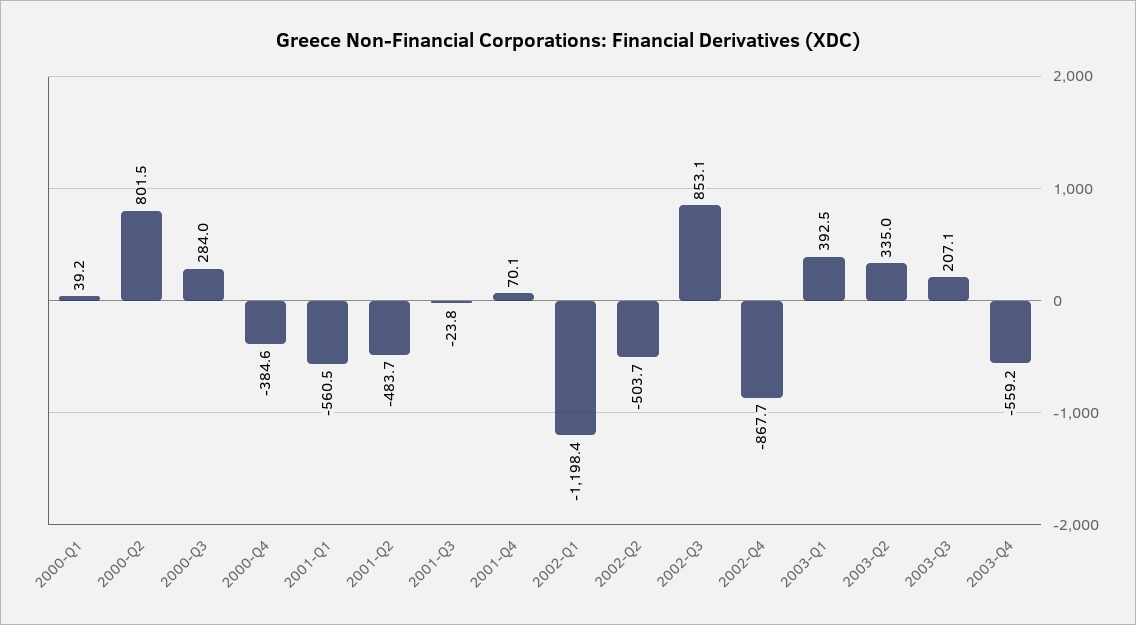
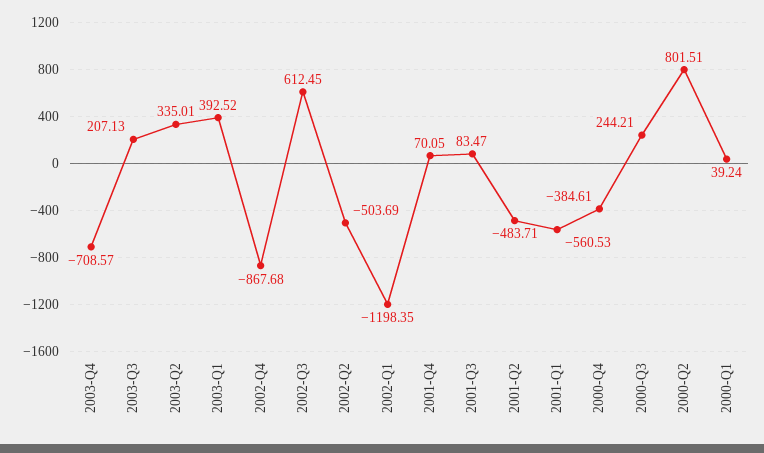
  {
    "2000-Q1": 39.24,
    "2000-Q2": 801.51,
-   "2000-Q3": 284,
+   "2000-Q3": 244.21,
    "2000-Q4": -384.61,
    "2001-Q1": -560.53,
    "2001-Q2": -483.71,
-   "2001-Q3": -23.8,
+   "2001-Q3": 83.47,
    "2001-Q4": 70.05,
    "2002-Q1": -1198.35,
    "2002-Q2": -503.69,
-   "2002-Q3": 853.1,
+   "2002-Q3": 612.45,
    "2002-Q4": -867.68,
    "2003-Q1": 392.52,
    "2003-Q2": 335.01,
    "2003-Q3": 207.13,
-   "2003-Q4": -559.2
+   "2003-Q4": -708.57
  }

